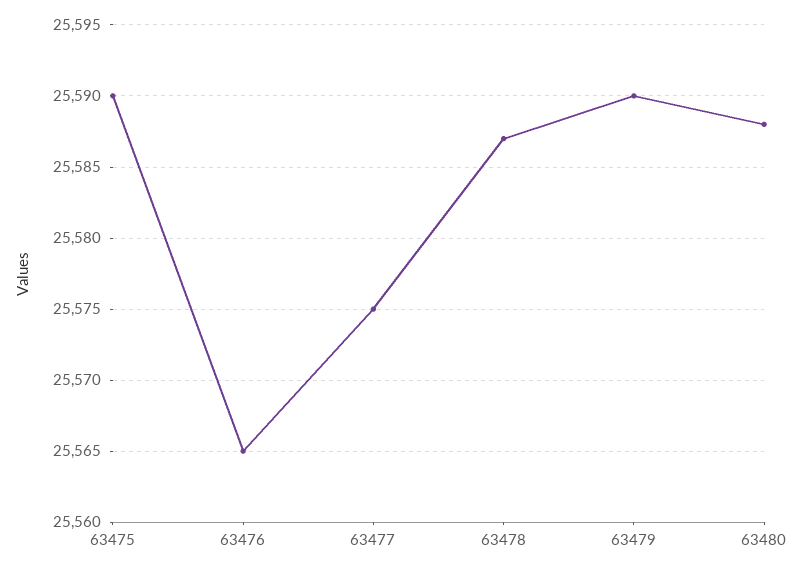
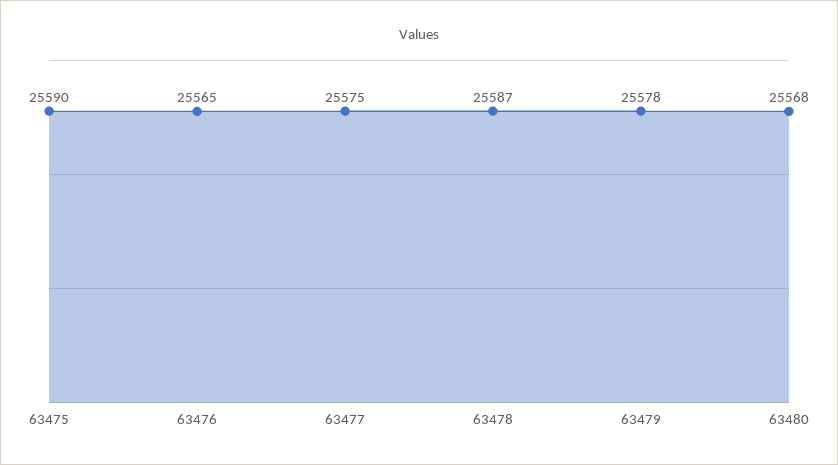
  {
    "63475": 25590,
    "63476": 25565,
    "63477": 25575,
    "63478": 25587,
-   "63479": 25590,
+   "63479": 25578,
-   "63480": 25588
+   "63480": 25568
  }

